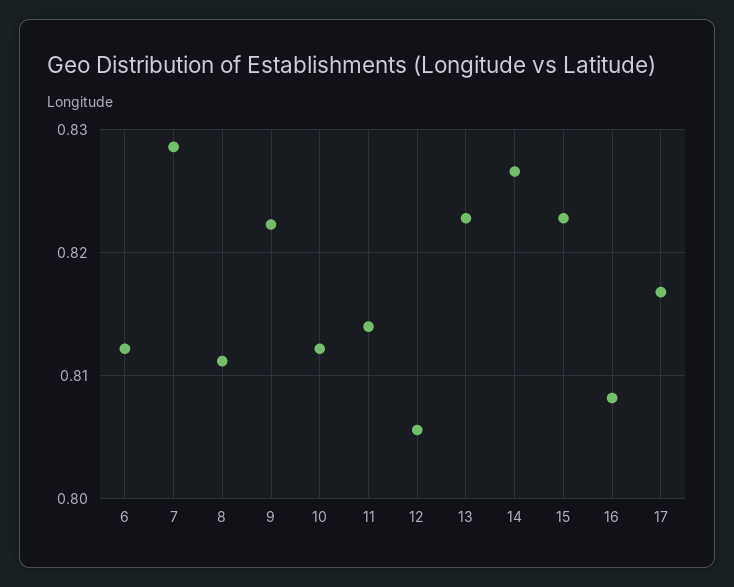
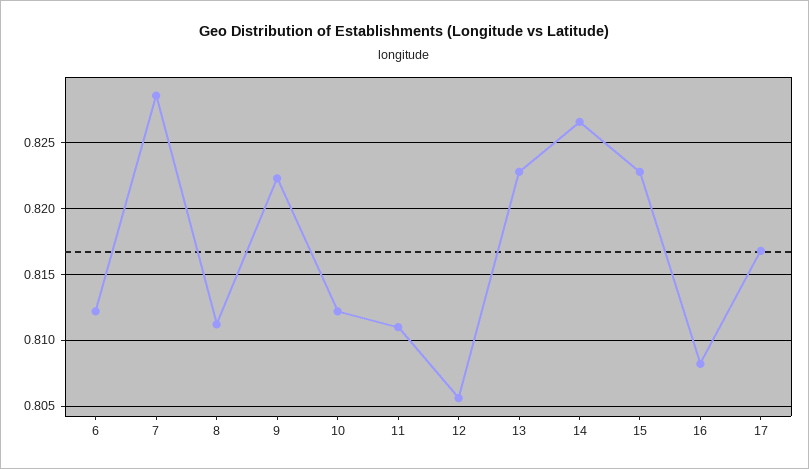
  {
    "6": 0.812,
    "7": 0.8285,
    "8": 0.811,
    "9": 0.8225,
    "10": 0.812,
-   "11": 0.814,
+   "11": 0.811,
    "12": 0.8055,
    "13": 0.823,
    "14": 0.8265,
    "15": 0.823,
    "16": 0.808,
    "17": 0.817
  }

